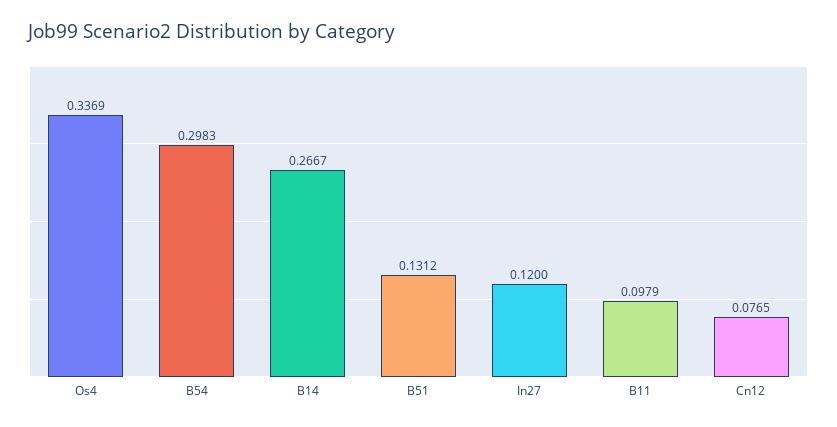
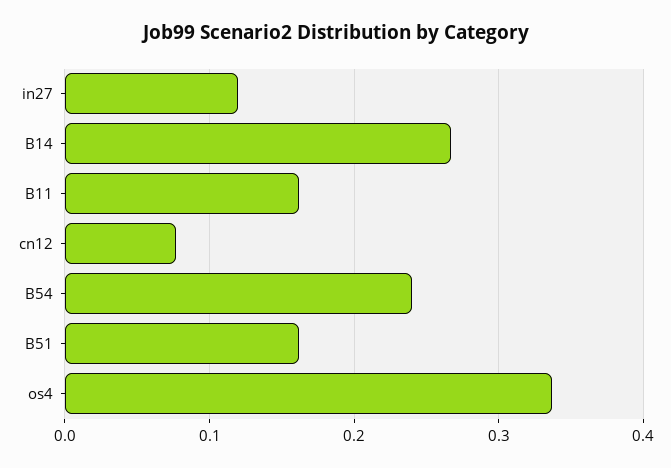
  {
    "Os4": 0.3369,
-   "B54": 0.2983,
+   "B54": 0.24,
    "B14": 0.2667,
-   "B51": 0.1312,
+   "B51": 0.16,
    "In27": 0.12,
-   "B11": 0.0979,
+   "B11": 0.16,
    "Cn12": 0.0765
  }

